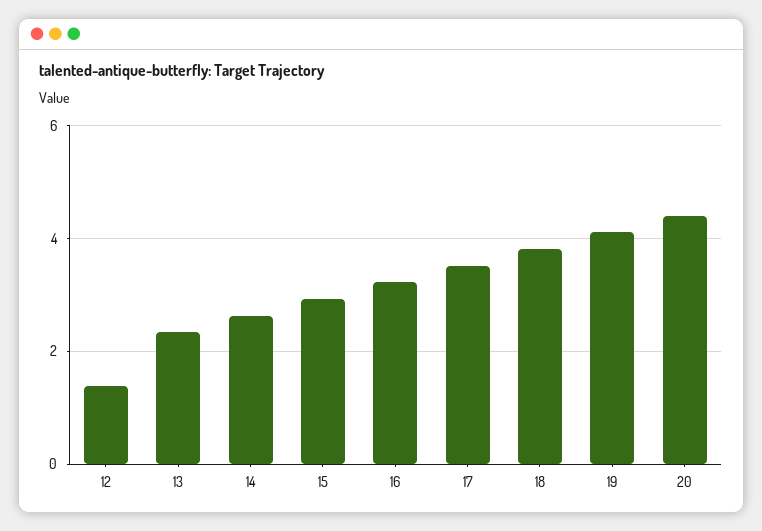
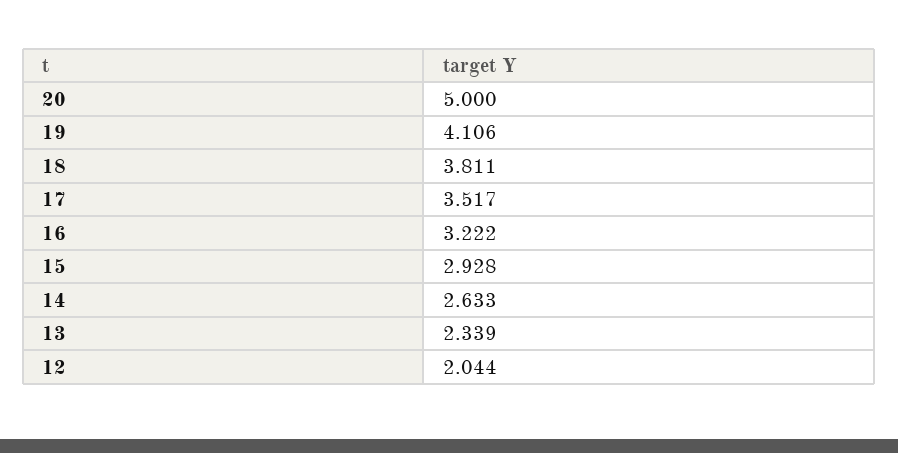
  {
-   "12": 1.4,
+   "12": 2.044,
    "13": 2.339,
    "14": 2.633,
    "15": 2.928,
    "16": 3.222,
    "17": 3.517,
    "18": 3.811,
    "19": 4.106,
-   "20": 4.4
+   "20": 5
  }

